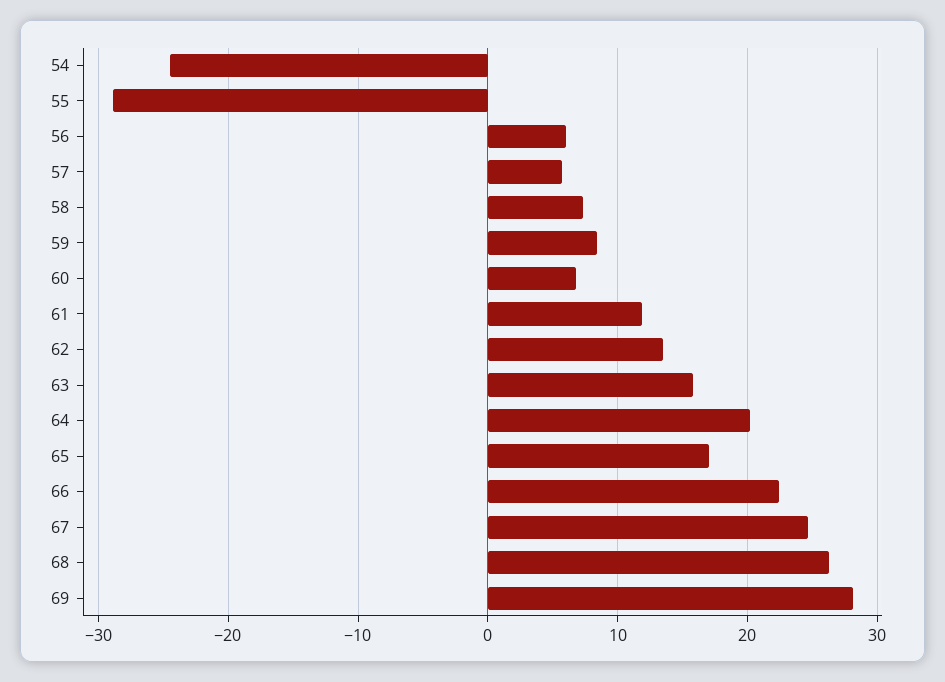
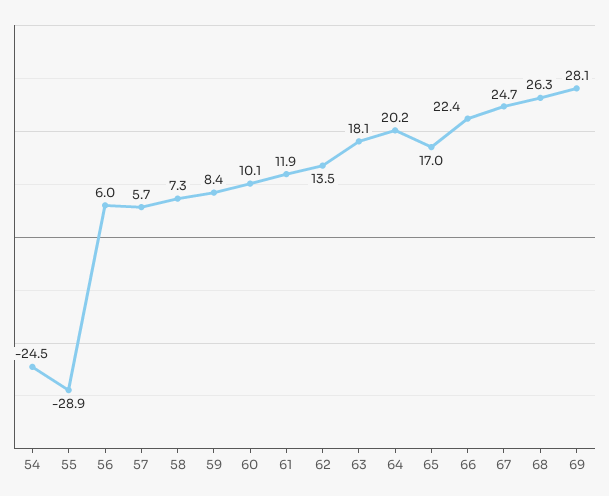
  {
    "54": -24.5,
    "55": -28.9,
    "56": 6,
    "57": 5.7,
    "58": 7.3,
    "59": 8.4,
-   "60": 7,
+   "60": 10.1,
    "61": 11.9,
    "62": 13.5,
-   "63": 16,
+   "63": 18.1,
    "64": 20.2,
    "65": 17,
    "66": 22.4,
    "67": 24.7,
    "68": 26.3,
    "69": 28.1
  }

